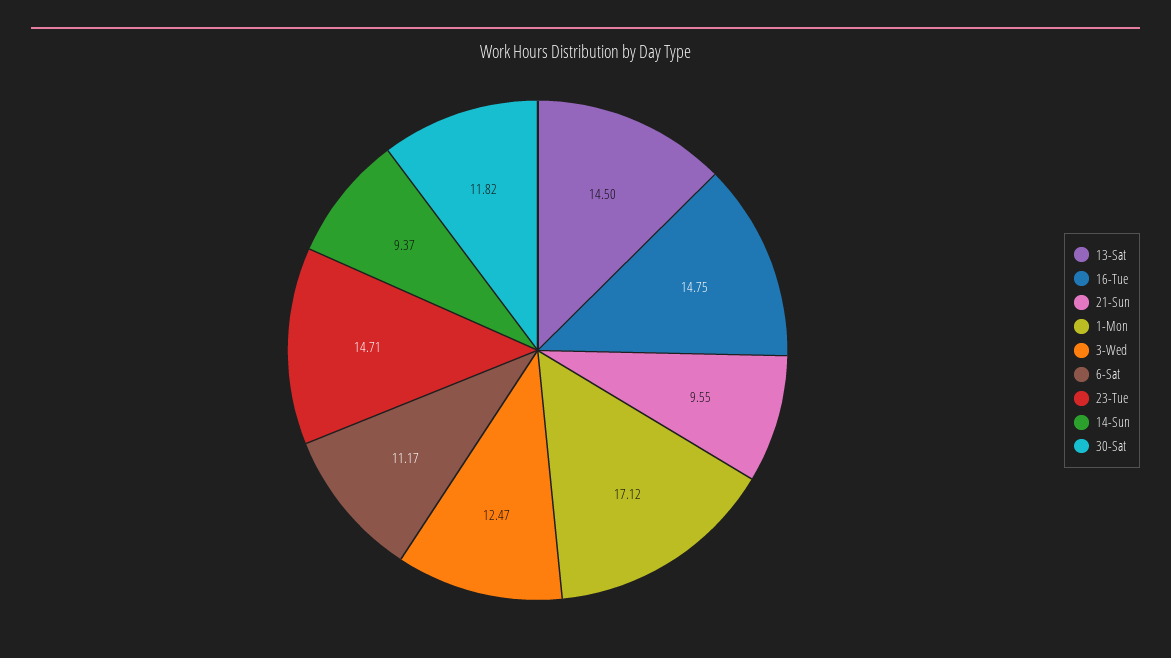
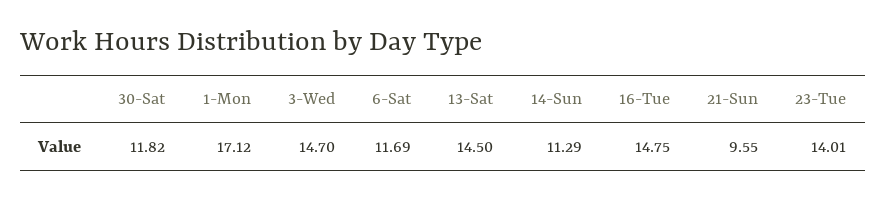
  {
    "13-Sat": 14.5,
    "16-Tue": 14.75,
    "21-Sun": 9.55,
    "1-Mon": 17.12,
-   "3-Wed": 12.47,
+   "3-Wed": 14.7,
-   "6-Sat": 11.17,
+   "6-Sat": 11.69,
-   "23-Tue": 14.71,
+   "23-Tue": 14.01,
-   "14-Sun": 9.37,
+   "14-Sun": 11.29,
    "30-Sat": 11.82
  }

